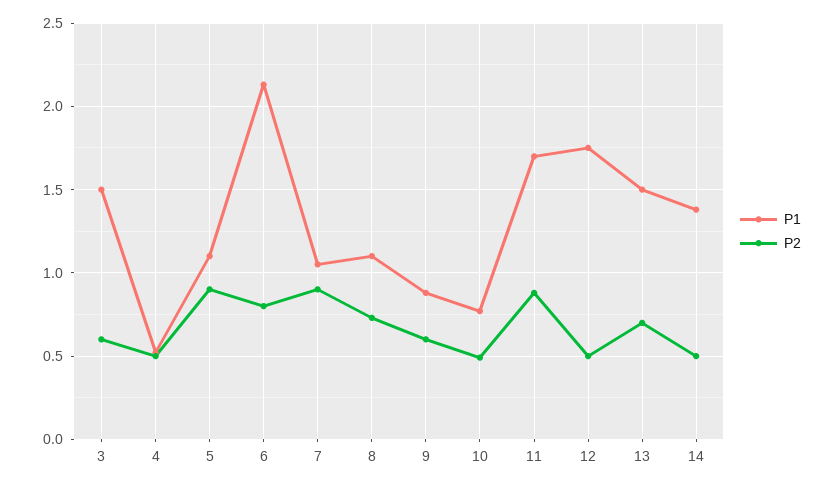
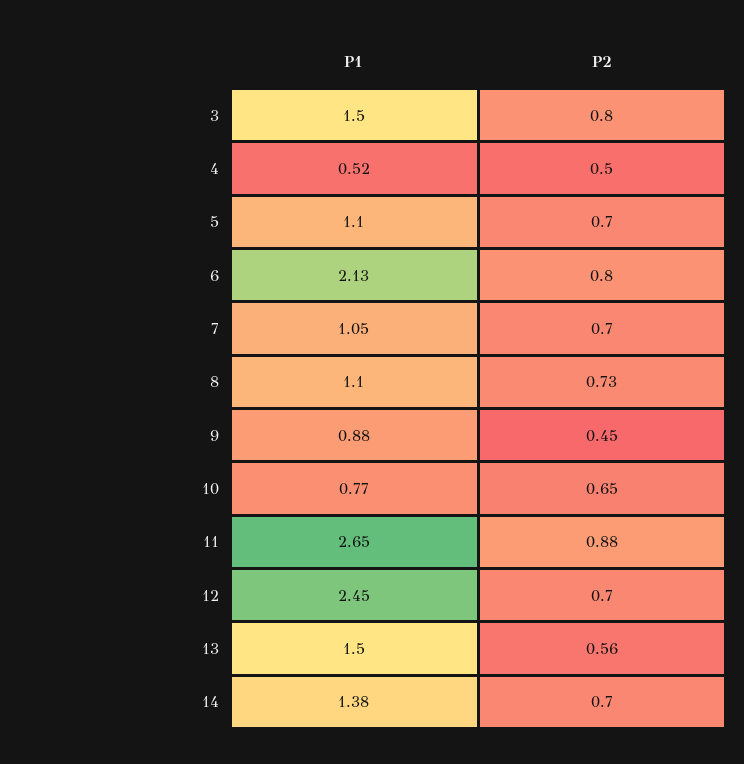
  {
    "P1": {
      "3": 1.5,
      "4": 0.52,
      "5": 1.1,
      "6": 2.13,
      "7": 1.05,
      "8": 1.1,
      "9": 0.88,
      "10": 0.77,
-     "11": 1.7,
+     "11": 2.65,
-     "12": 1.75,
+     "12": 2.45,
      "13": 1.5,
      "14": 1.38
    },
    "P2": {
-     "3": 0.6,
+     "3": 0.8,
      "4": 0.5,
-     "5": 0.9,
+     "5": 0.7,
      "6": 0.8,
-     "7": 0.9,
+     "7": 0.7,
      "8": 0.73,
-     "9": 0.6,
+     "9": 0.45,
-     "10": 0.5,
+     "10": 0.65,
      "11": 0.88,
-     "12": 0.5,
+     "12": 0.7,
-     "13": 0.7,
+     "13": 0.56,
-     "14": 0.5
+     "14": 0.7
    }
  }

